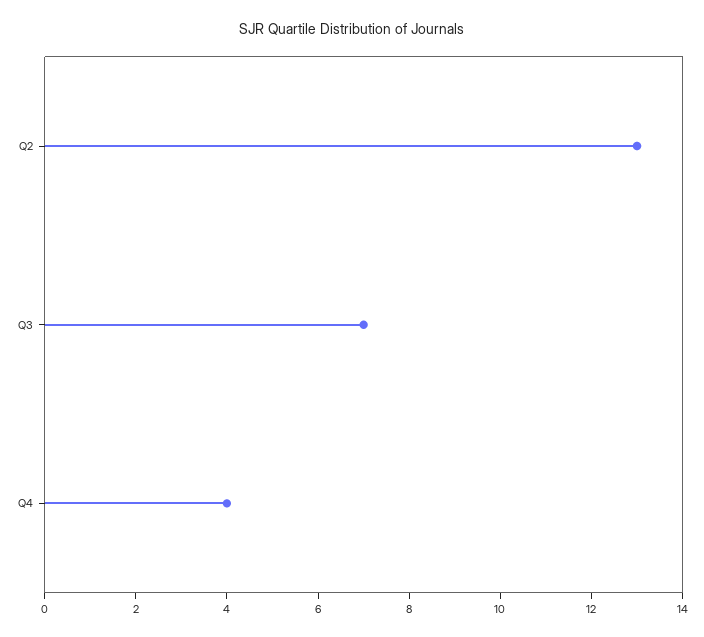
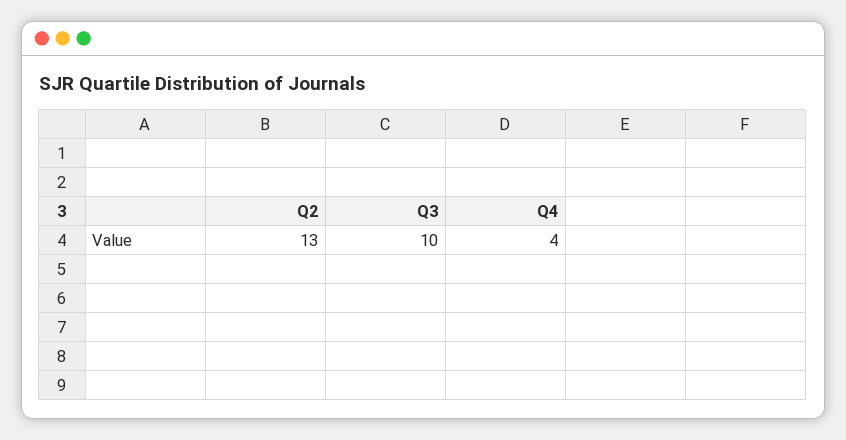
  {
    "Q2": 13,
-   "Q3": 7,
+   "Q3": 10,
    "Q4": 4
  }

